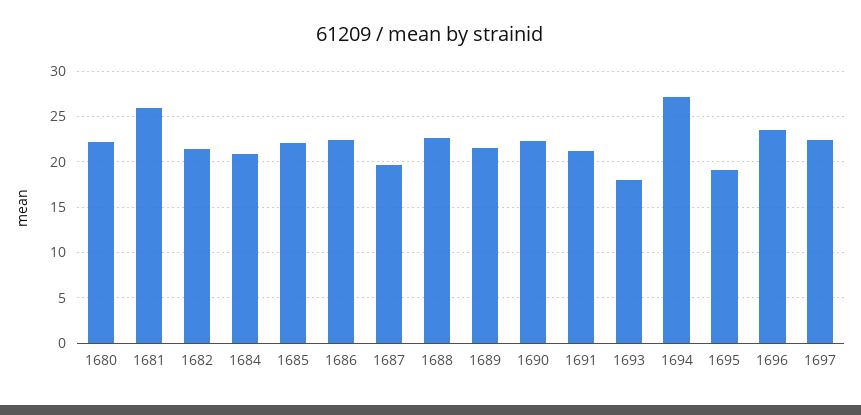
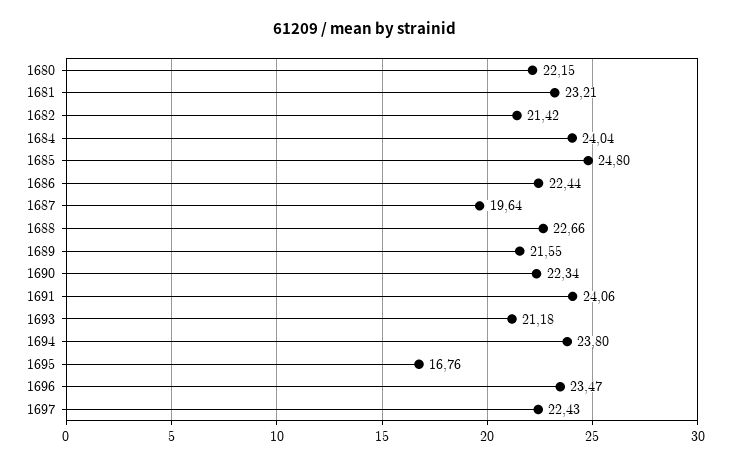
  {
    "1680": 22.15,
-   "1681": 26,
+   "1681": 23.21,
    "1682": 21.42,
-   "1684": 21,
+   "1684": 24.04,
-   "1685": 22,
+   "1685": 24.8,
    "1686": 22.44,
    "1687": 19.64,
    "1688": 22.66,
    "1689": 21.55,
    "1690": 22.34,
-   "1691": 21,
+   "1691": 24.06,
-   "1693": 18,
+   "1693": 21.18,
-   "1694": 27,
+   "1694": 23.8,
-   "1695": 19,
+   "1695": 16.76,
    "1696": 23.47,
    "1697": 22.43
  }

